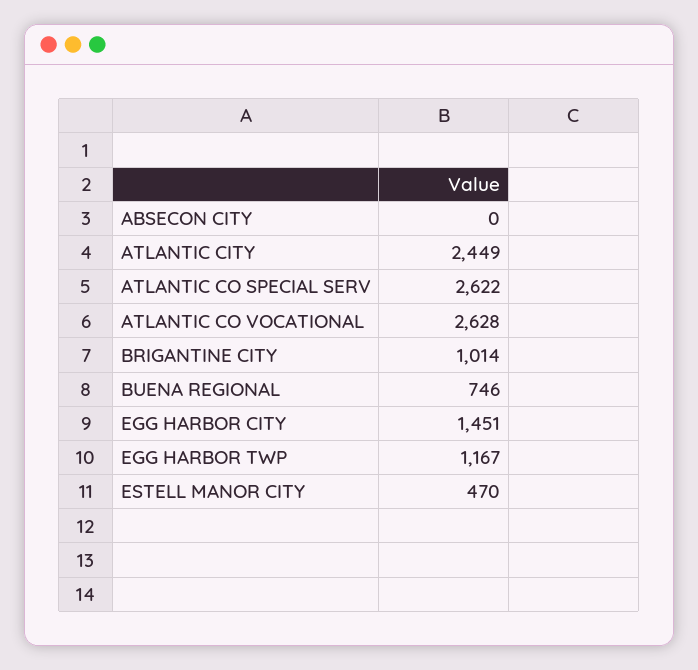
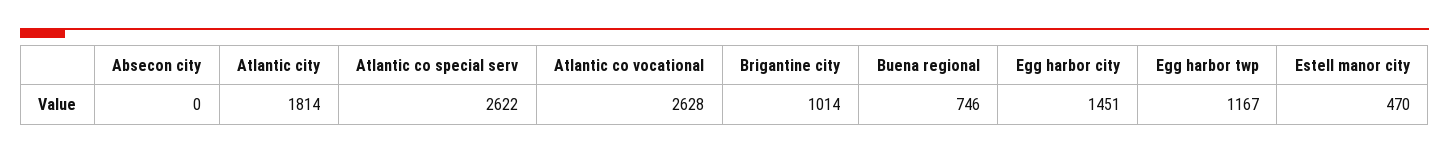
  {
    "ABSECON CITY": 0,
-   "ATLANTIC CITY": 2449,
+   "ATLANTIC CITY": 1814,
    "ATLANTIC CO SPECIAL SERV": 2622,
    "ATLANTIC CO VOCATIONAL": 2628,
    "BRIGANTINE CITY": 1014,
    "BUENA REGIONAL": 746,
    "EGG HARBOR CITY": 1451,
    "EGG HARBOR TWP": 1167,
    "ESTELL MANOR CITY": 470
  }

